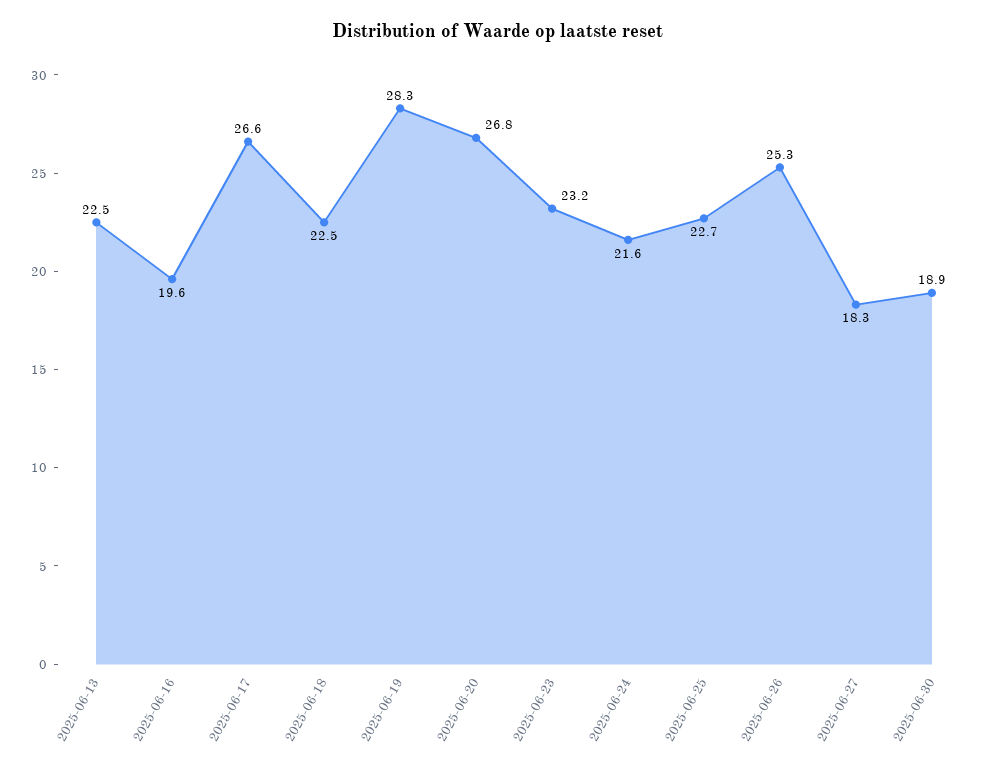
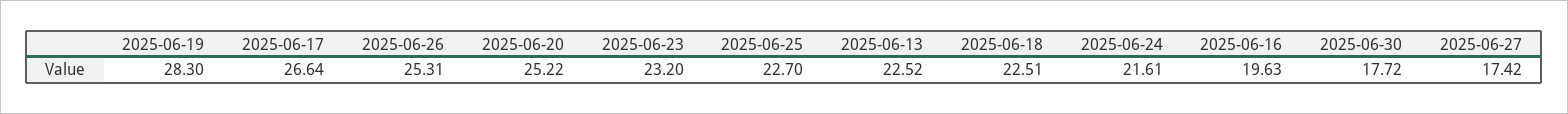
  {
    "2025-06-13": 22.52,
    "2025-06-16": 19.63,
    "2025-06-17": 26.64,
    "2025-06-18": 22.51,
    "2025-06-19": 28.3,
-   "2025-06-20": 26.8,
+   "2025-06-20": 25.22,
    "2025-06-23": 23.2,
    "2025-06-24": 21.61,
    "2025-06-25": 22.7,
    "2025-06-26": 25.31,
-   "2025-06-27": 18.3,
+   "2025-06-27": 17.42,
-   "2025-06-30": 18.9
+   "2025-06-30": 17.72
  }

